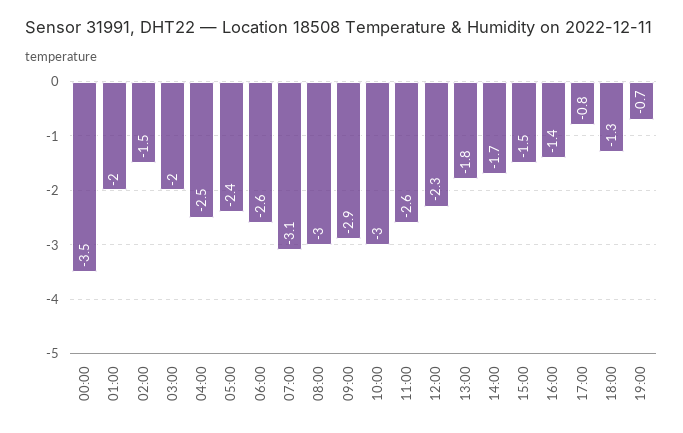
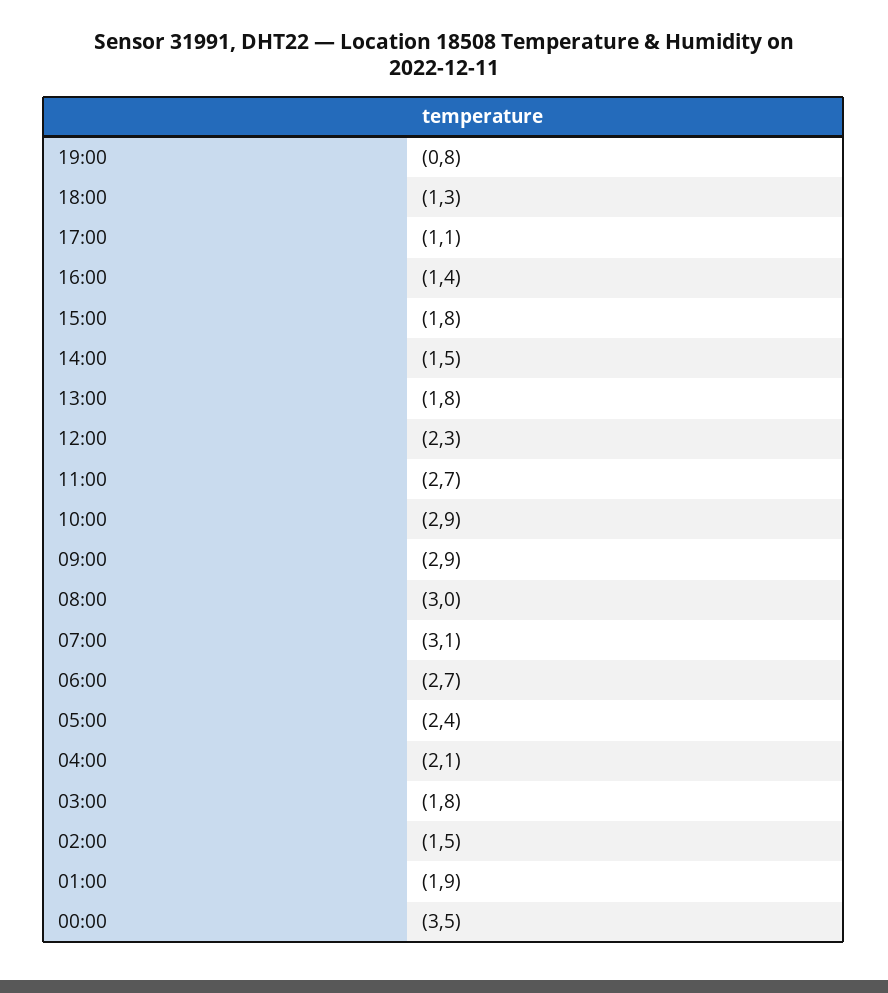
  {
    "00:00": -3.5,
-   "01:00": -2,
+   "01:00": -1.9,
    "02:00": -1.5,
-   "03:00": -2,
+   "03:00": -1.8,
-   "04:00": -2.5,
+   "04:00": -2.1,
    "05:00": -2.4,
-   "06:00": -2.6,
+   "06:00": -2.7,
    "07:00": -3.1,
    "08:00": -3,
    "09:00": -2.9,
-   "10:00": -3,
+   "10:00": -2.9,
-   "11:00": -2.6,
+   "11:00": -2.7,
    "12:00": -2.3,
    "13:00": -1.8,
-   "14:00": -1.7,
+   "14:00": -1.5,
-   "15:00": -1.5,
+   "15:00": -1.8,
    "16:00": -1.4,
-   "17:00": -0.8,
+   "17:00": -1.1,
    "18:00": -1.3,
-   "19:00": -0.7
+   "19:00": -0.8
  }

